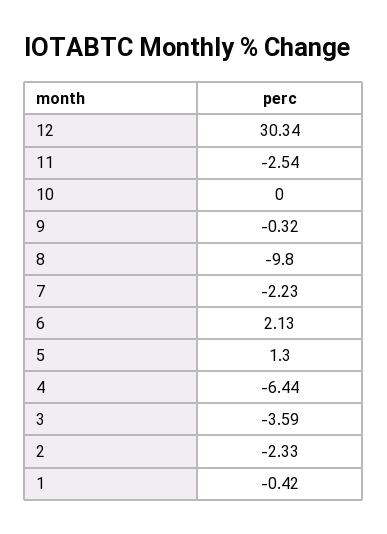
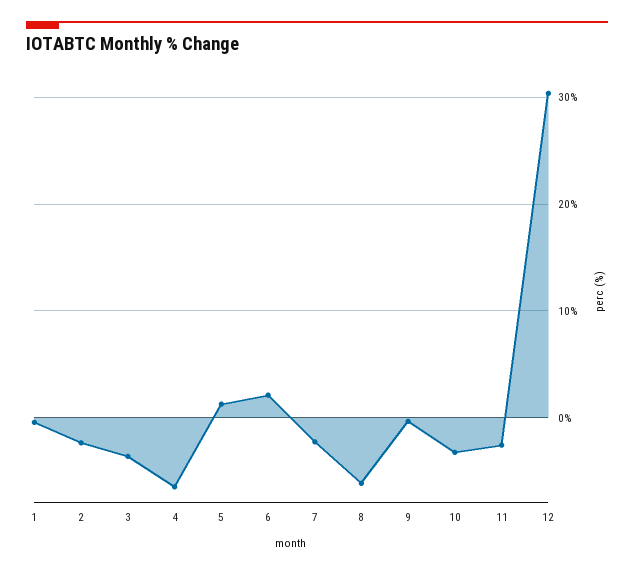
  {
    "12": 30.34,
    "11": -2.54,
-   "10": 0,
+   "10": -3,
    "9": -0.32,
-   "8": -9.8,
+   "8": -6,
    "7": -2.23,
    "6": 2.13,
    "5": 1.3,
    "4": -6.44,
    "3": -3.59,
    "2": -2.33,
    "1": -0.42
  }

